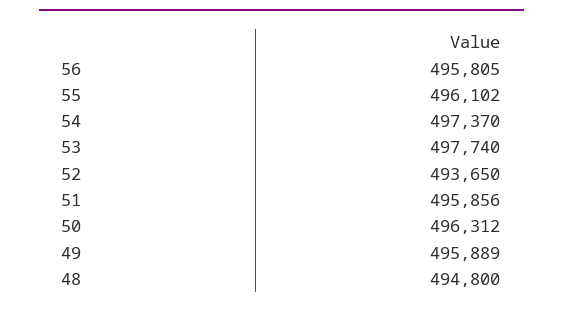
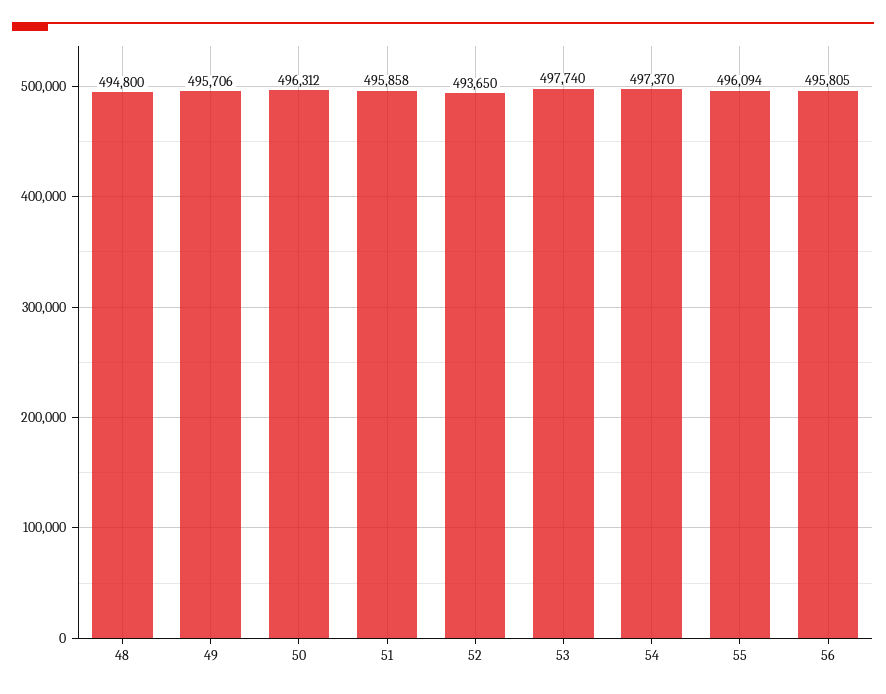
  {
    "56": 495805,
-   "55": 496102,
+   "55": 496094,
    "54": 497370,
    "53": 497740,
    "52": 493650,
-   "51": 495856,
+   "51": 495858,
    "50": 496312,
-   "49": 495889,
+   "49": 495706,
    "48": 494800
  }

